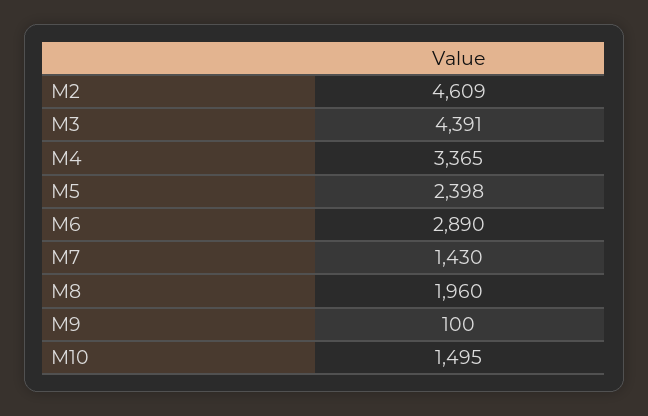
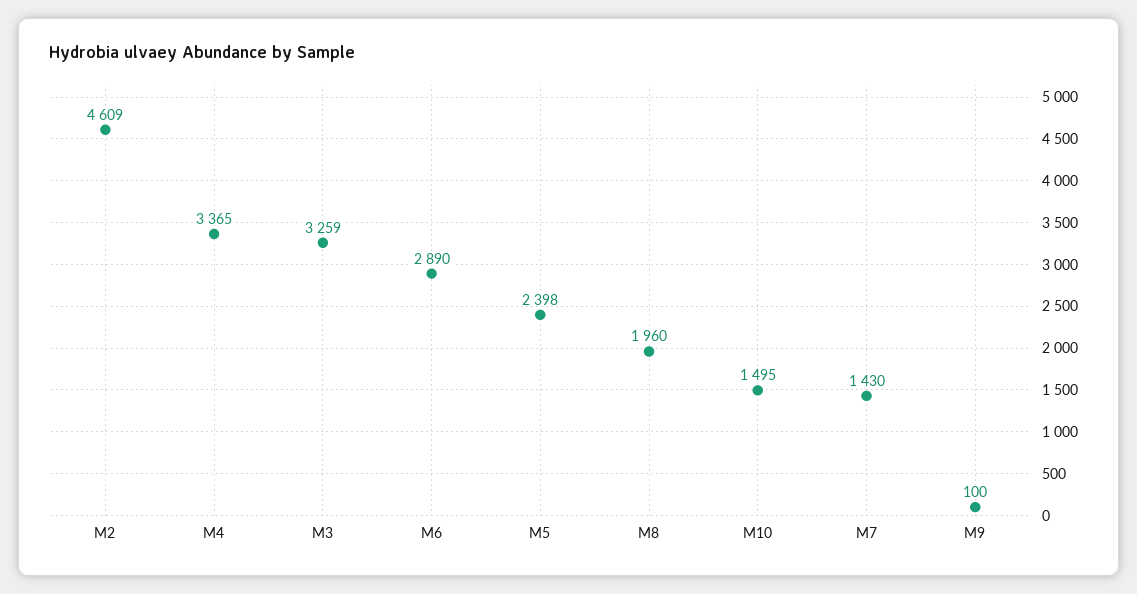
  {
    "M2": 4609,
-   "M3": 4391,
+   "M3": 3259,
    "M4": 3365,
    "M5": 2398,
    "M6": 2890,
    "M7": 1430,
    "M8": 1960,
    "M9": 100,
    "M10": 1495
  }

